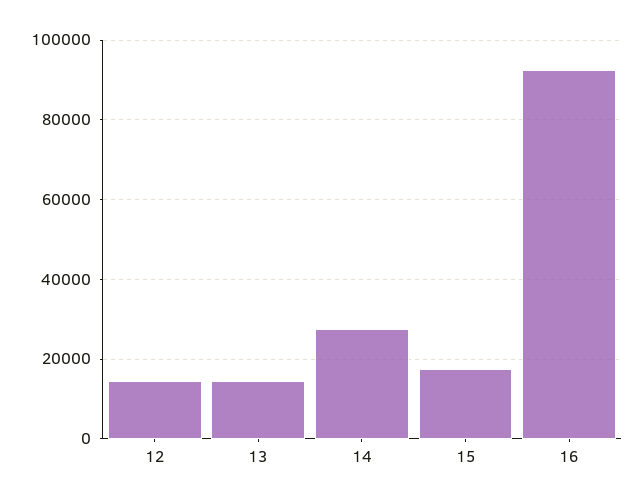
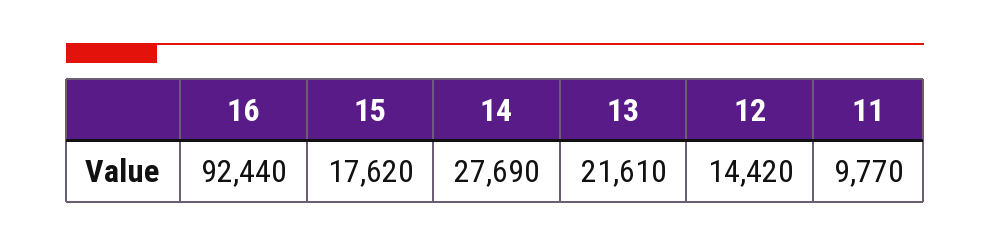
  {
    "12": 14420,
-   "13": 14000,
+   "13": 21610,
    "14": 27690,
    "15": 17620,
-   "16": 92440
+   "16": 92440,
+   "11": 9770
  }

